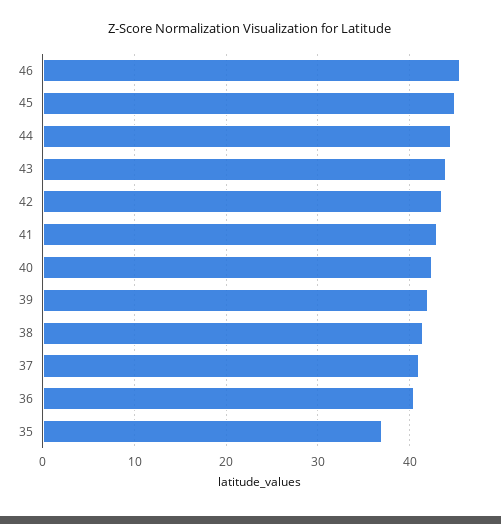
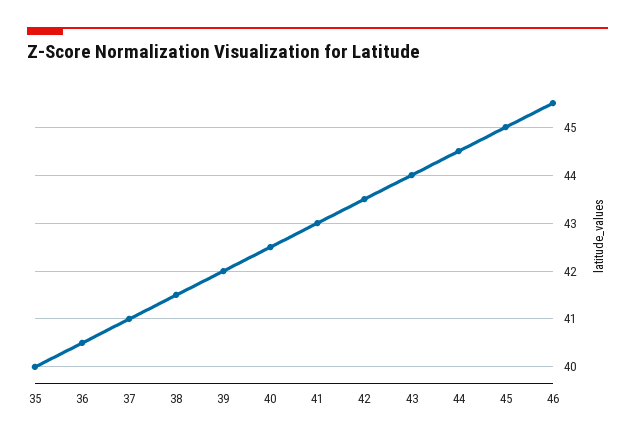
  {
    "46": 45.5,
    "45": 45,
    "44": 44.5,
    "43": 44,
    "42": 43.5,
    "41": 43,
    "40": 42.5,
    "39": 42,
    "38": 41.5,
    "37": 41,
    "36": 40.5,
-   "35": 37
+   "35": 40
  }

